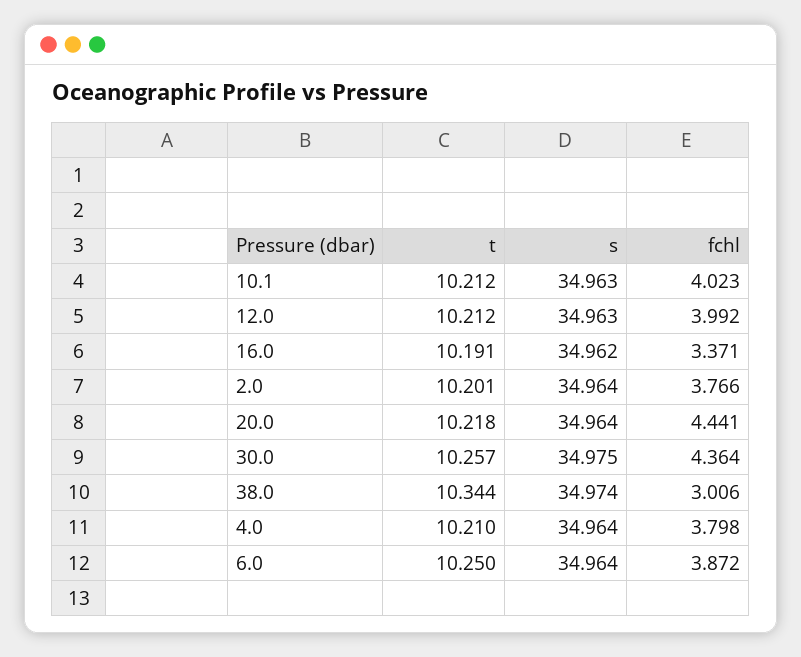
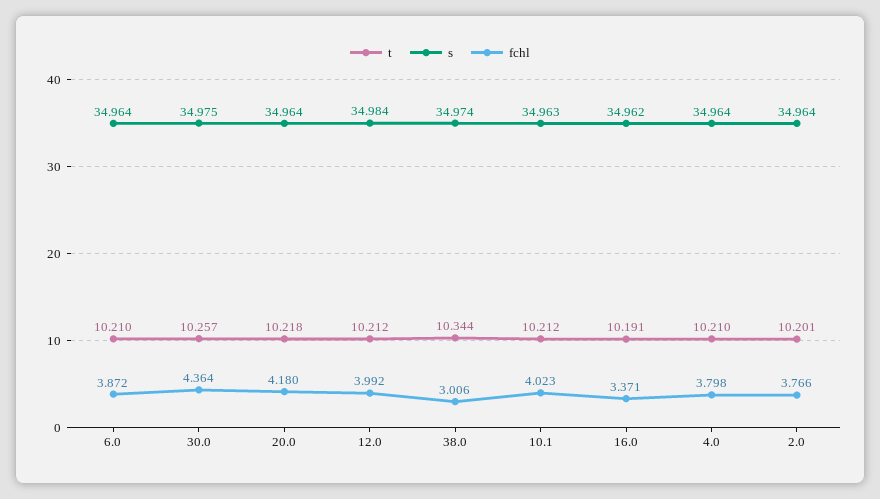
  {
    "t": {
      "10.1": 10.212,
      "12.0": 10.212,
      "16.0": 10.191,
      "2.0": 10.201,
      "20.0": 10.218,
      "30.0": 10.257,
      "38.0": 10.344,
      "4.0": 10.21,
-     "6.0": 10.25
+     "6.0": 10.21
    },
    "s": {
      "10.1": 34.963,
-     "12.0": 34.963,
+     "12.0": 34.984,
      "16.0": 34.962,
      "2.0": 34.964,
      "20.0": 34.964,
      "30.0": 34.975,
      "38.0": 34.974,
      "4.0": 34.964,
      "6.0": 34.964
    },
    "fchl": {
      "10.1": 4.023,
      "12.0": 3.992,
      "16.0": 3.371,
      "2.0": 3.766,
-     "20.0": 4.441,
+     "20.0": 4.18,
      "30.0": 4.364,
      "38.0": 3.006,
      "4.0": 3.798,
      "6.0": 3.872
    }
  }

